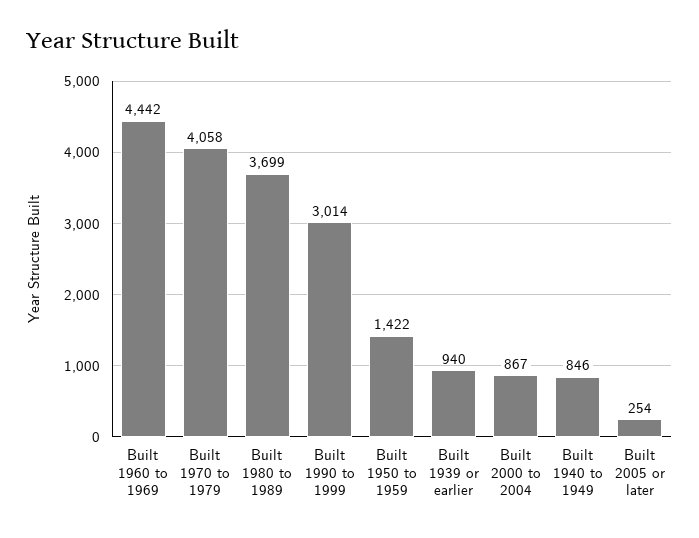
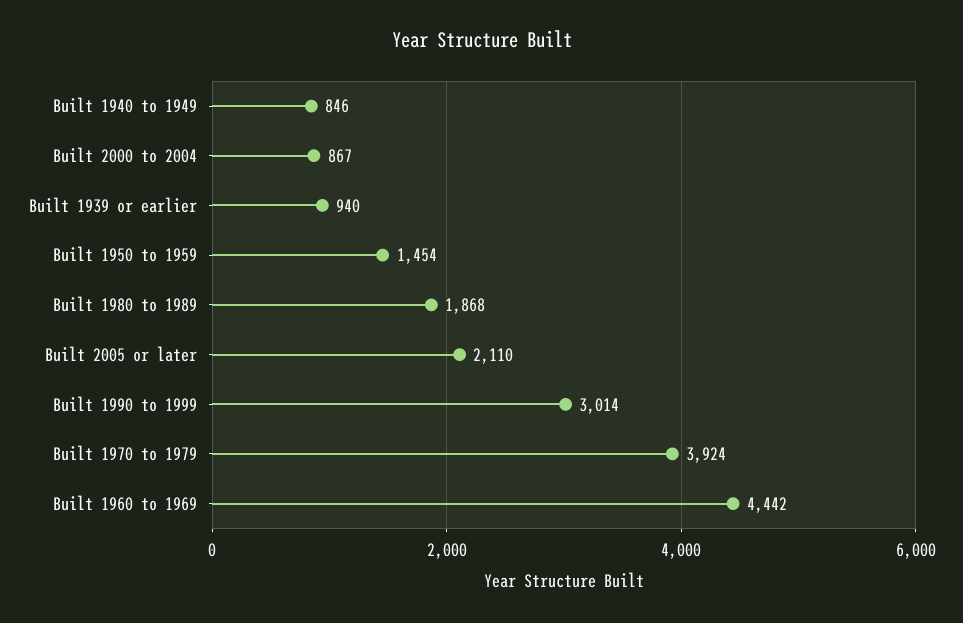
  {
    "Built 1960 to 1969": 4442,
-   "Built 1970 to 1979": 4058,
+   "Built 1970 to 1979": 3924,
-   "Built 1980 to 1989": 3699,
+   "Built 1980 to 1989": 1868,
    "Built 1990 to 1999": 3014,
-   "Built 1950 to 1959": 1422,
+   "Built 1950 to 1959": 1454,
    "Built 1939 or earlier": 940,
    "Built 2000 to 2004": 867,
    "Built 1940 to 1949": 846,
-   "Built 2005 or later": 254
+   "Built 2005 or later": 2110
  }

